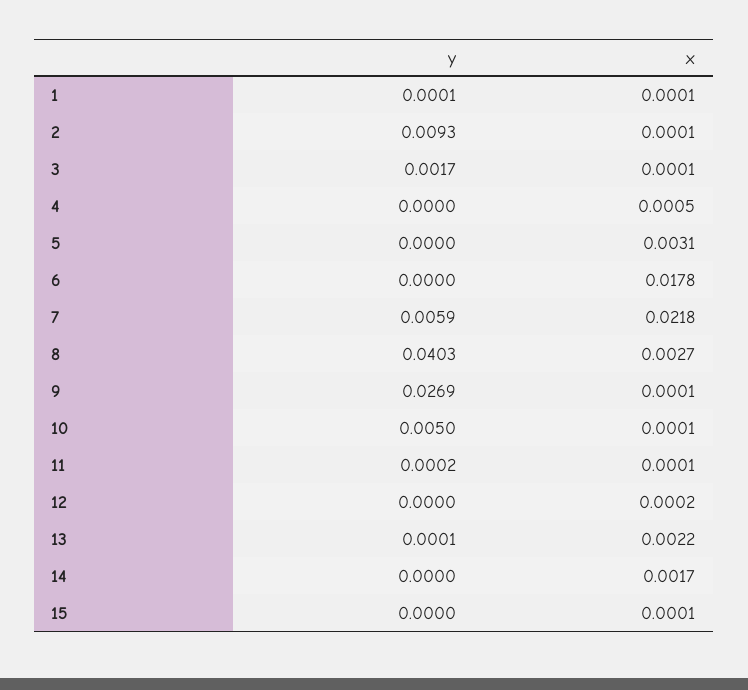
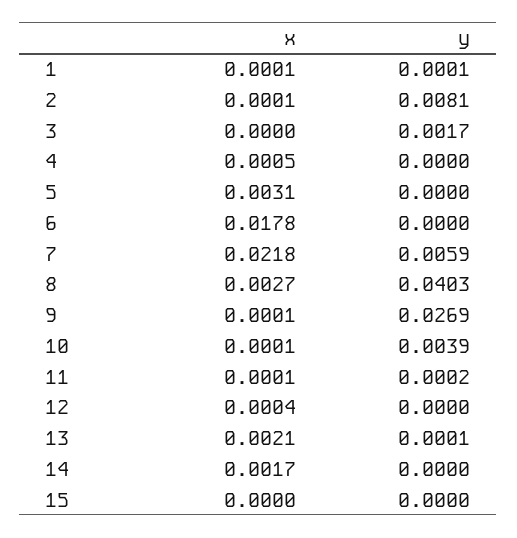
  {
    "y": {
      "1": 0.0001,
-     "2": 0.0093,
+     "2": 0.0081,
      "3": 0.0017,
      "4": 0,
      "5": 0,
      "6": 0,
      "7": 0.0059,
      "8": 0.0403,
      "9": 0.0269,
-     "10": 0.005,
+     "10": 0.0039,
      "11": 0.0002,
      "12": 0,
      "13": 0.0001,
      "14": 0,
      "15": 0
    },
    "x": {
      "1": 0.0001,
      "2": 0.0001,
-     "3": 0.0001,
+     "3": 0,
      "4": 0.0005,
      "5": 0.0031,
      "6": 0.0178,
      "7": 0.0218,
      "8": 0.0027,
      "9": 0.0001,
      "10": 0.0001,
      "11": 0.0001,
-     "12": 0.0002,
+     "12": 0.0004,
-     "13": 0.0022,
+     "13": 0.0021,
      "14": 0.0017,
-     "15": 0.0001
+     "15": 0
    }
  }

